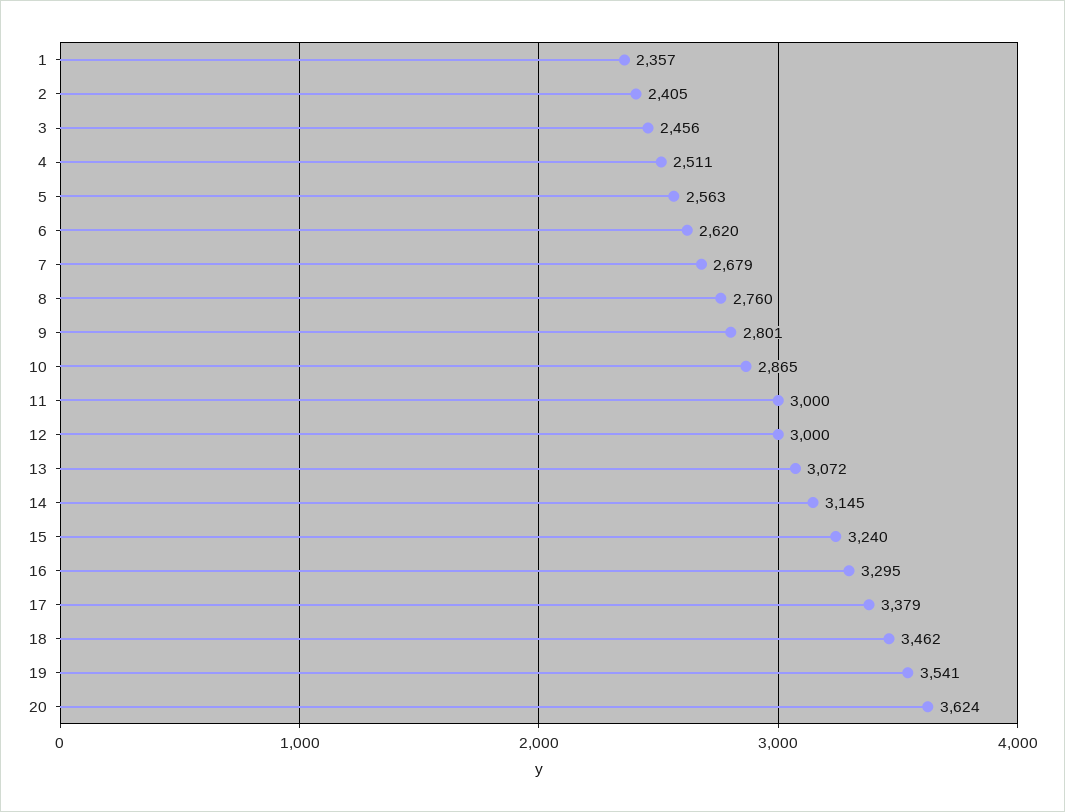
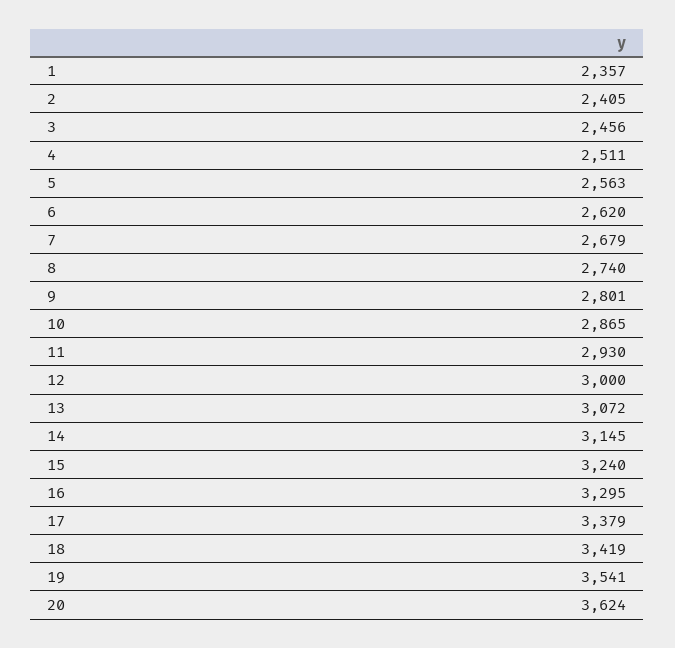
  {
    "1": 2357,
    "2": 2405,
    "3": 2456,
    "4": 2511,
    "5": 2563,
    "6": 2620,
    "7": 2679,
-   "8": 2760,
+   "8": 2740,
    "9": 2801,
    "10": 2865,
-   "11": 3000,
+   "11": 2930,
    "12": 3000,
    "13": 3072,
    "14": 3145,
    "15": 3240,
    "16": 3295,
    "17": 3379,
-   "18": 3462,
+   "18": 3419,
    "19": 3541,
    "20": 3624
  }

